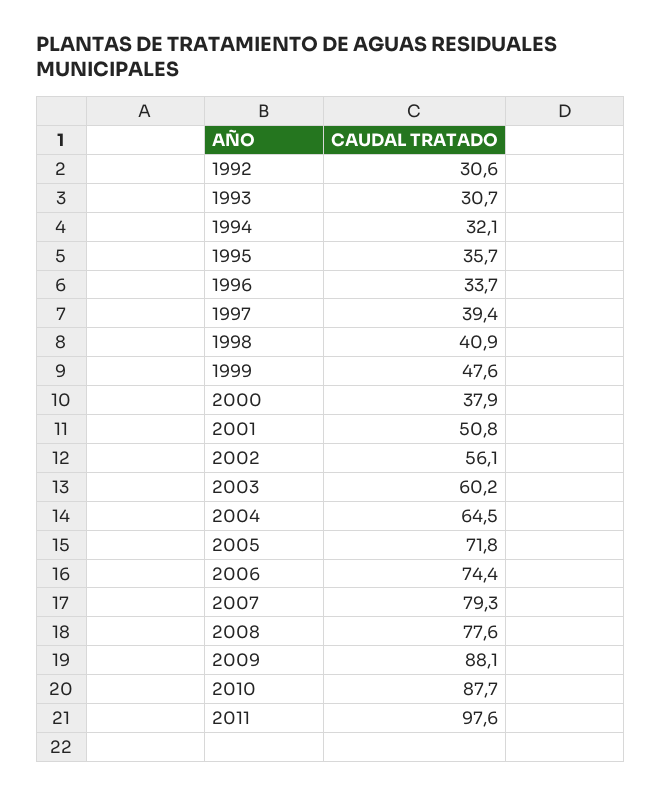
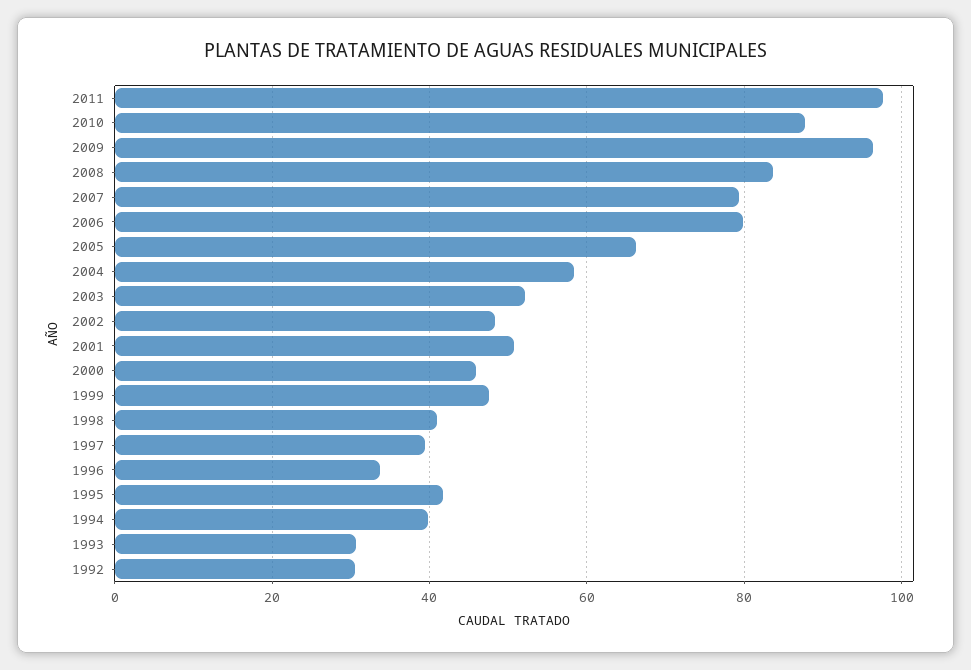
  {
    "1992": 30.6,
    "1993": 30.7,
-   "1994": 32.1,
+   "1994": 40,
-   "1995": 35.7,
+   "1995": 42,
    "1996": 33.7,
    "1997": 39.4,
    "1998": 40.9,
    "1999": 47.6,
-   "2000": 37.9,
+   "2000": 46,
    "2001": 50.8,
-   "2002": 56.1,
+   "2002": 48,
-   "2003": 60.2,
+   "2003": 52,
-   "2004": 64.5,
+   "2004": 58,
-   "2005": 71.8,
+   "2005": 66,
-   "2006": 74.4,
+   "2006": 80,
    "2007": 79.3,
-   "2008": 77.6,
+   "2008": 84,
-   "2009": 88.1,
+   "2009": 96,
    "2010": 87.7,
    "2011": 97.6
  }

